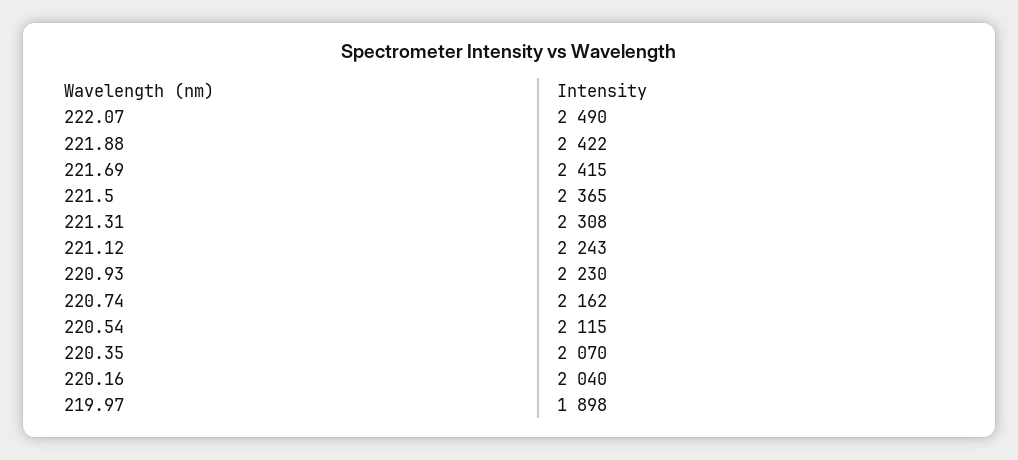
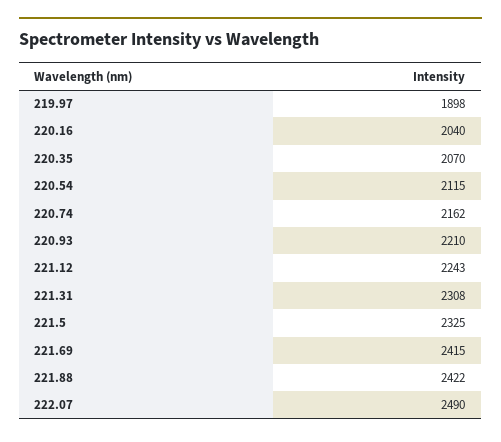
  {
    "222.07": 2490,
    "221.88": 2422,
    "221.69": 2415,
-   "221.5": 2365,
+   "221.5": 2325,
    "221.31": 2308,
    "221.12": 2243,
-   "220.93": 2230,
+   "220.93": 2210,
    "220.74": 2162,
    "220.54": 2115,
    "220.35": 2070,
    "220.16": 2040,
    "219.97": 1898
  }

